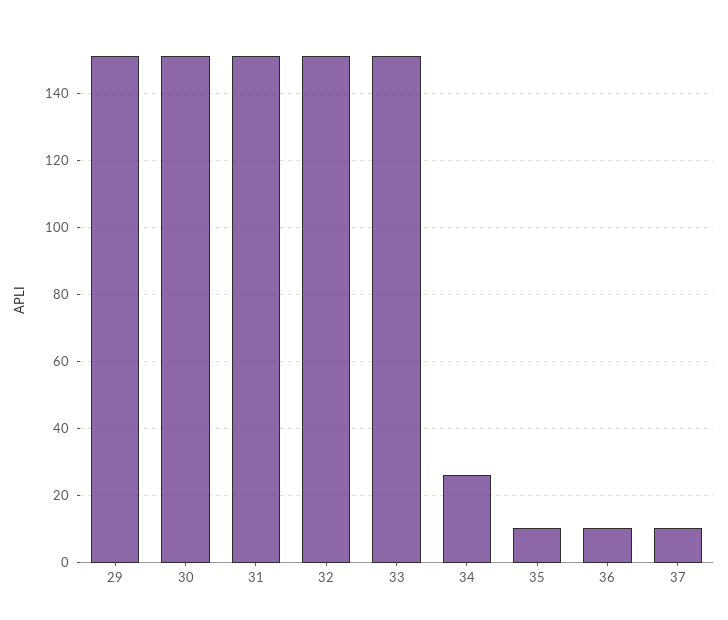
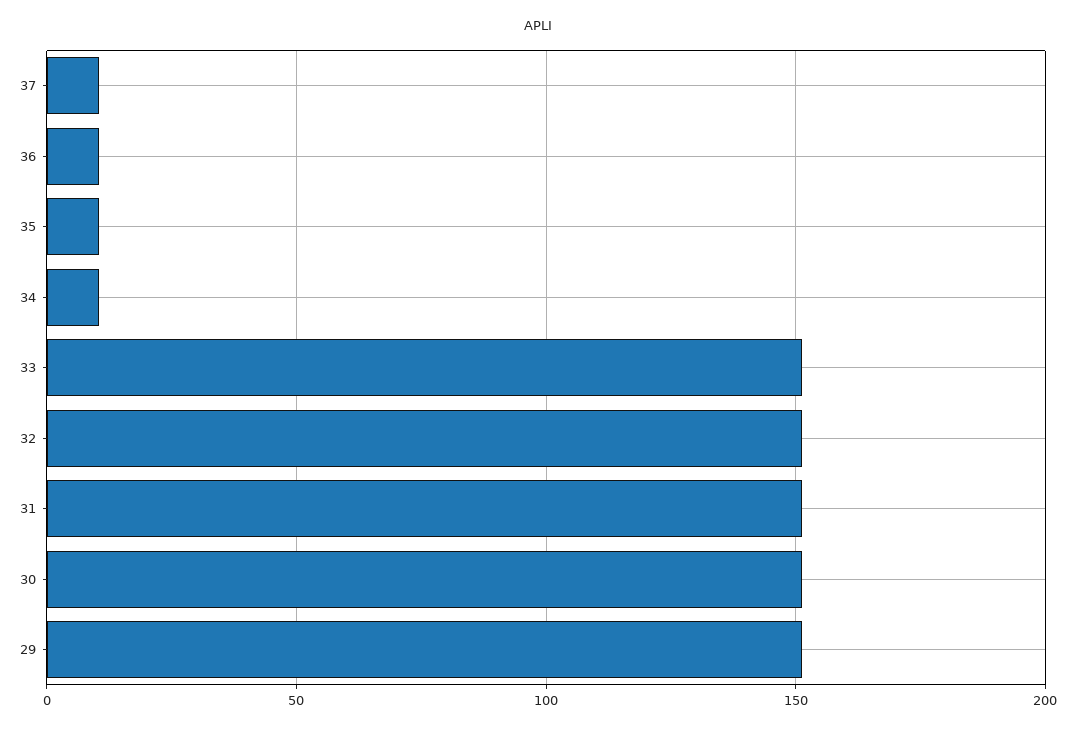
  {
    "29": 152,
    "30": 152,
    "31": 152,
    "32": 152,
    "33": 152,
-   "34": 26,
+   "34": 10,
    "35": 10,
    "36": 10,
    "37": 10
  }

